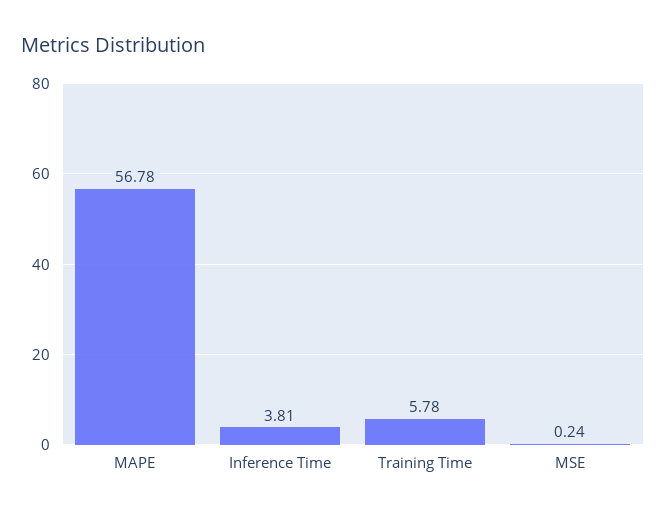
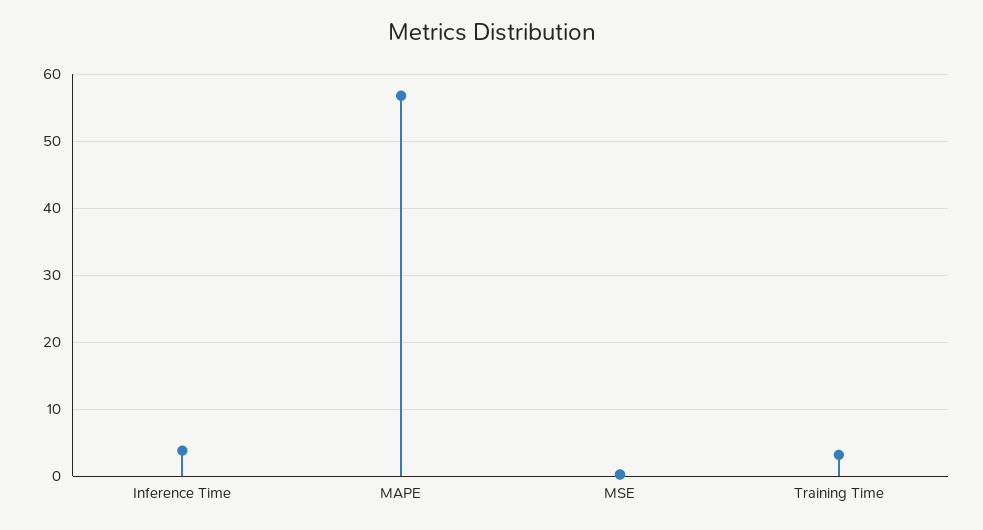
  {
    "MAPE": 56.78,
    "Inference Time": 3.81,
-   "Training Time": 5.78,
+   "Training Time": 3,
    "MSE": 0.24
  }

